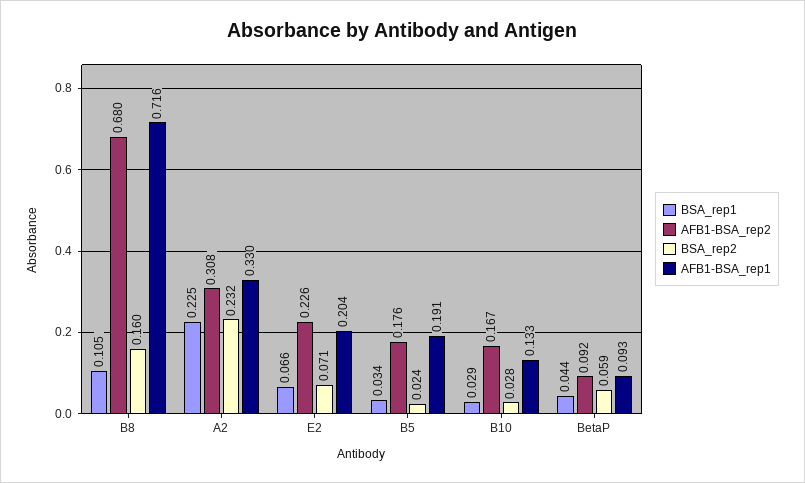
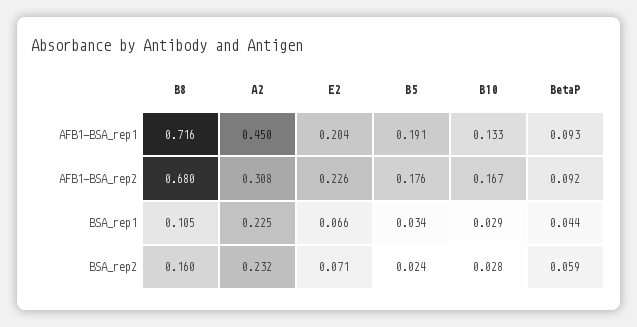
  {
    "BSA_rep1": {
      "B8": 0.105,
      "A2": 0.225,
      "E2": 0.066,
      "B5": 0.034,
      "B10": 0.029,
      "BetaP": 0.044
    },
    "AFB1-BSA_rep2": {
      "B8": 0.68,
      "A2": 0.308,
      "E2": 0.226,
      "B5": 0.176,
      "B10": 0.167,
      "BetaP": 0.092
    },
    "BSA_rep2": {
      "B8": 0.16,
      "A2": 0.232,
      "E2": 0.071,
      "B5": 0.024,
      "B10": 0.028,
      "BetaP": 0.059
    },
    "AFB1-BSA_rep1": {
      "B8": 0.716,
-     "A2": 0.33,
+     "A2": 0.45,
      "E2": 0.204,
      "B5": 0.191,
      "B10": 0.133,
      "BetaP": 0.093
    }
  }

